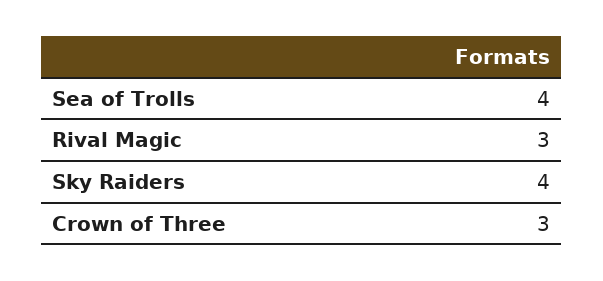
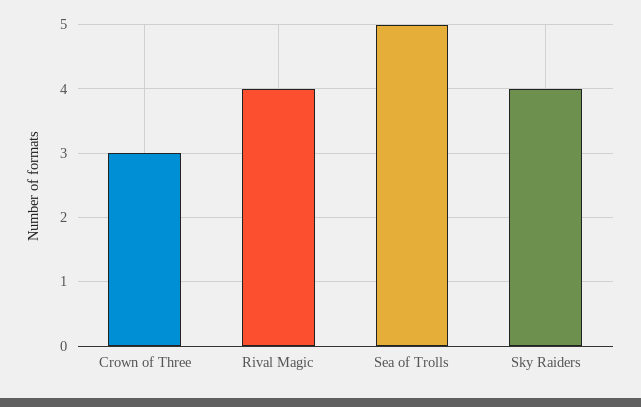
  {
-   "Sea of Trolls": 4,
+   "Sea of Trolls": 5,
-   "Rival Magic": 3,
+   "Rival Magic": 4,
    "Sky Raiders": 4,
    "Crown of Three": 3
  }

